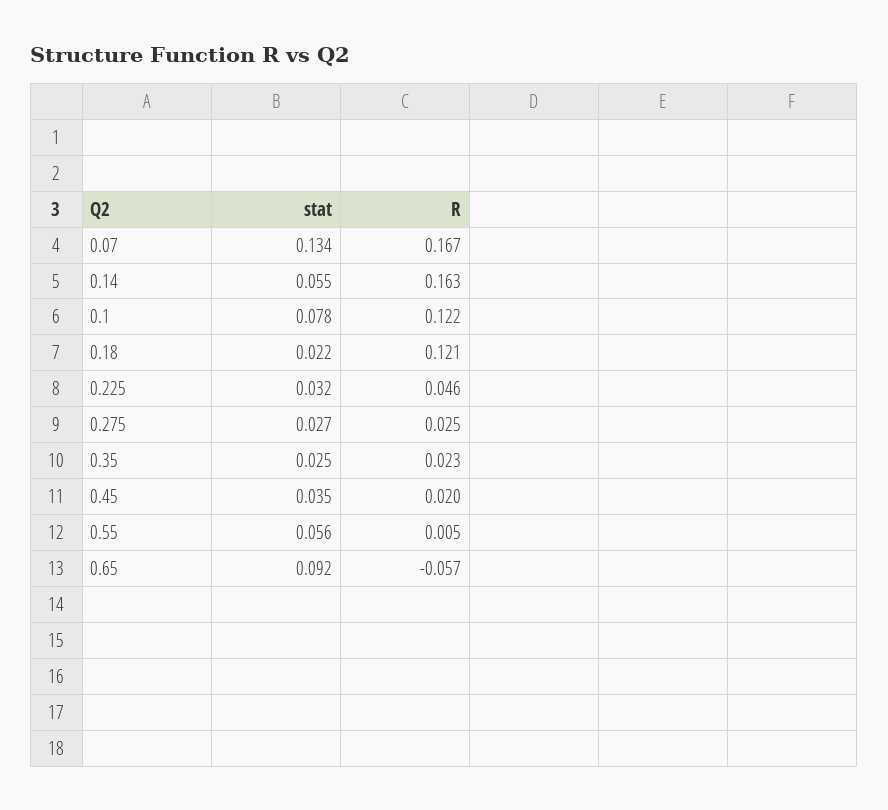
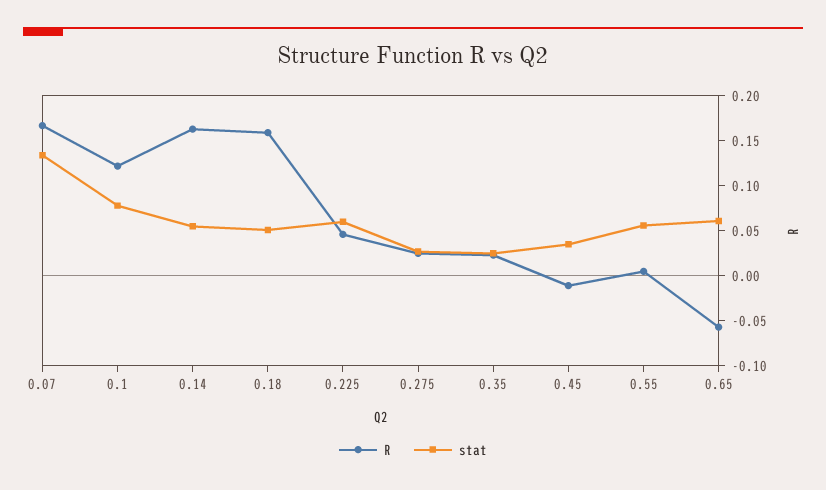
  {
    "stat": {
      "0.07": 0.134,
      "0.14": 0.055,
      "0.1": 0.078,
-     "0.18": 0.022,
+     "0.18": 0.05,
-     "0.225": 0.032,
+     "0.225": 0.06,
      "0.275": 0.027,
      "0.35": 0.025,
      "0.45": 0.035,
      "0.55": 0.056,
-     "0.65": 0.092
+     "0.65": 0.06
    },
    "R": {
      "0.07": 0.167,
      "0.14": 0.163,
      "0.1": 0.122,
-     "0.18": 0.121,
+     "0.18": 0.16,
      "0.225": 0.046,
      "0.275": 0.025,
      "0.35": 0.023,
-     "0.45": 0.02,
+     "0.45": -0.01,
      "0.55": 0.005,
      "0.65": -0.057
    }
  }

